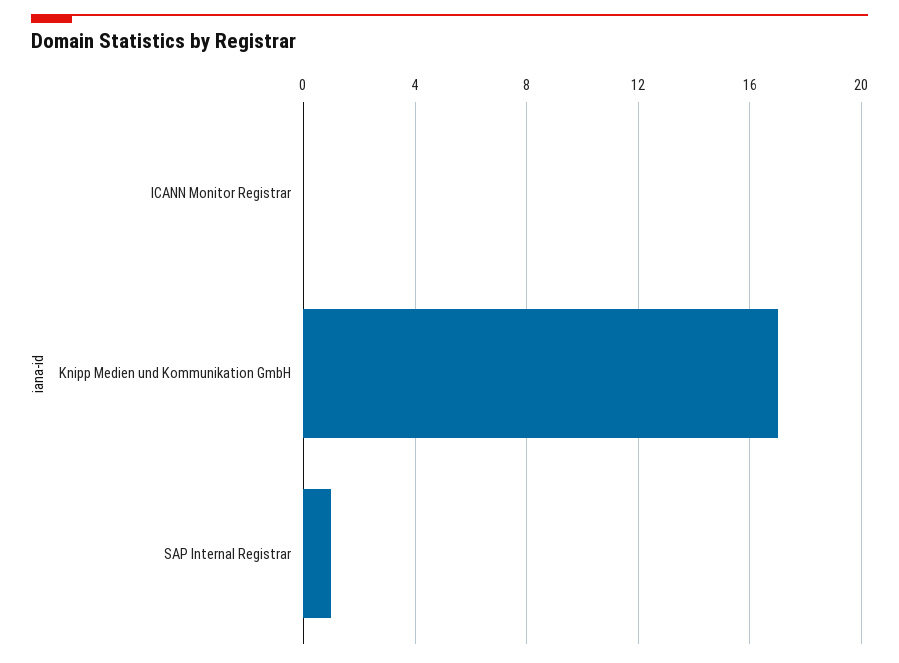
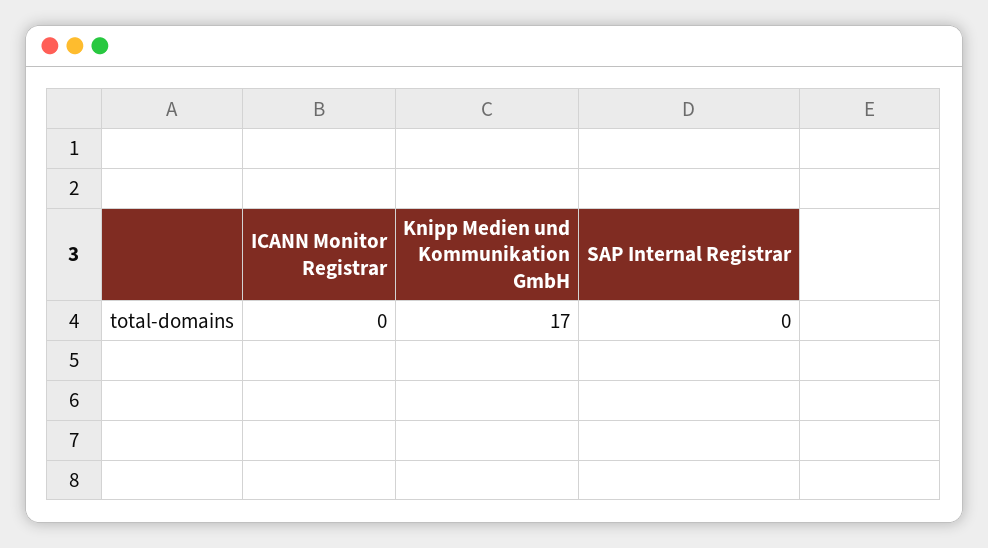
  {
    "ICANN Monitor Registrar": 0,
    "Knipp Medien und Kommunikation GmbH": 17,
-   "SAP Internal Registrar": 1
+   "SAP Internal Registrar": 0
  }

